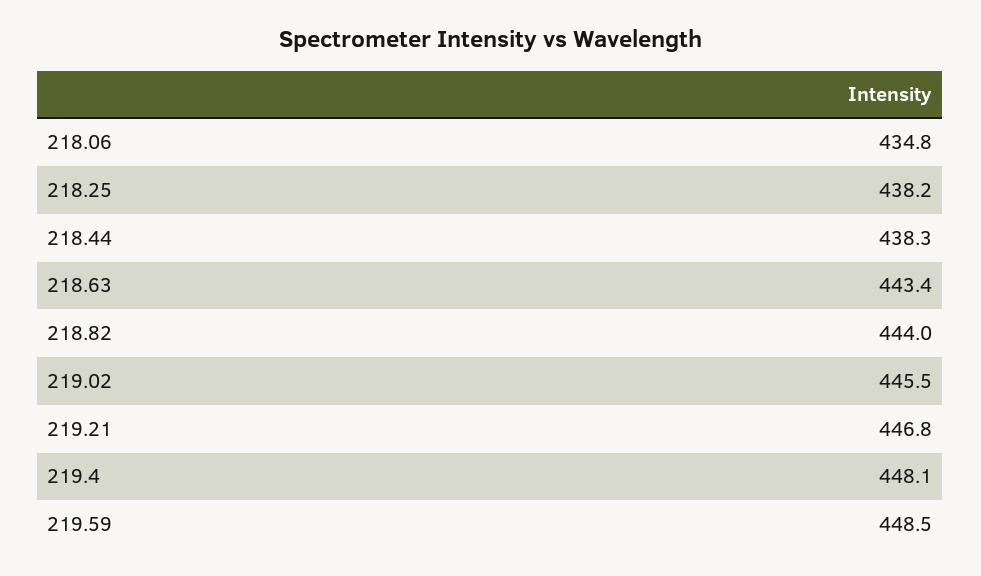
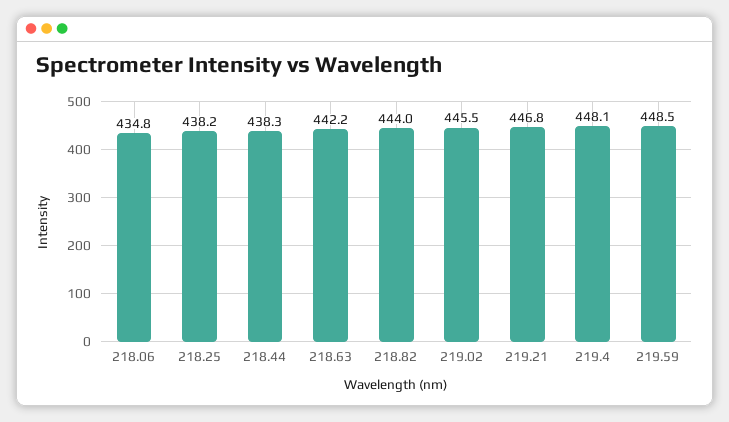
  {
    "218.06": 434.8,
    "218.25": 438.2,
    "218.44": 438.3,
-   "218.63": 443.4,
+   "218.63": 442.2,
    "218.82": 444,
    "219.02": 445.5,
    "219.21": 446.8,
    "219.4": 448.1,
    "219.59": 448.5
  }

